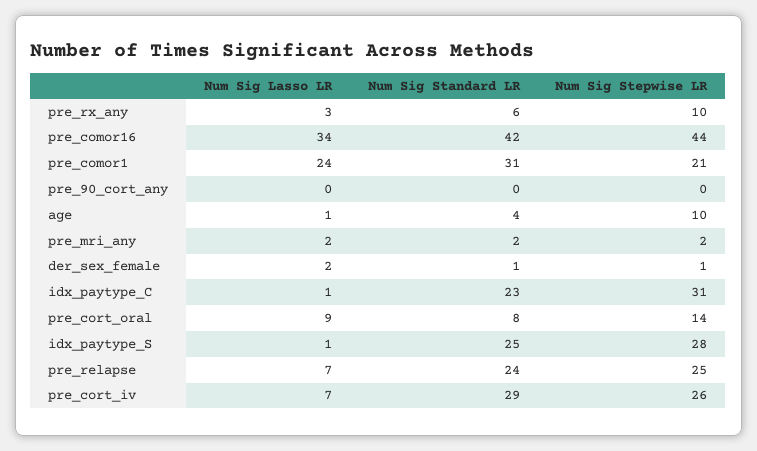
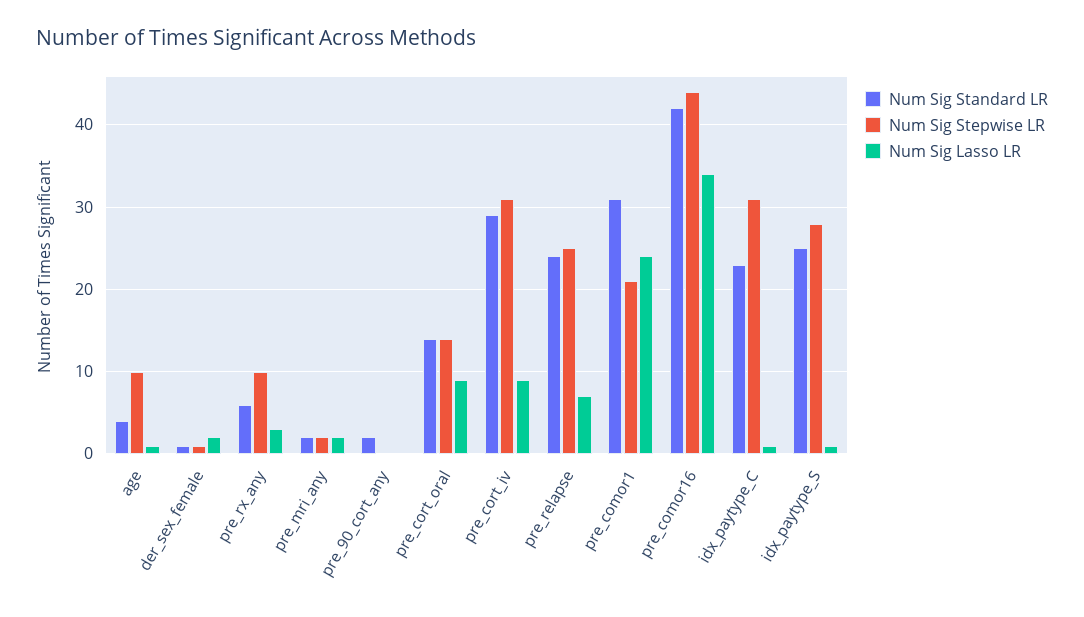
  {
    "Num Sig Lasso LR": {
      "pre_rx_any": 3,
      "pre_comor16": 34,
      "pre_comor1": 24,
      "pre_90_cort_any": 0,
      "age": 1,
      "pre_mri_any": 2,
      "der_sex_female": 2,
      "idx_paytype_C": 1,
      "pre_cort_oral": 9,
      "idx_paytype_S": 1,
      "pre_relapse": 7,
-     "pre_cort_iv": 7
+     "pre_cort_iv": 9
    },
    "Num Sig Standard LR": {
      "pre_rx_any": 6,
      "pre_comor16": 42,
      "pre_comor1": 31,
-     "pre_90_cort_any": 0,
+     "pre_90_cort_any": 2,
      "age": 4,
      "pre_mri_any": 2,
      "der_sex_female": 1,
      "idx_paytype_C": 23,
-     "pre_cort_oral": 8,
+     "pre_cort_oral": 14,
      "idx_paytype_S": 25,
      "pre_relapse": 24,
      "pre_cort_iv": 29
    },
    "Num Sig Stepwise LR": {
      "pre_rx_any": 10,
      "pre_comor16": 44,
      "pre_comor1": 21,
      "pre_90_cort_any": 0,
      "age": 10,
      "pre_mri_any": 2,
      "der_sex_female": 1,
      "idx_paytype_C": 31,
      "pre_cort_oral": 14,
      "idx_paytype_S": 28,
      "pre_relapse": 25,
-     "pre_cort_iv": 26
+     "pre_cort_iv": 31
    }
  }

